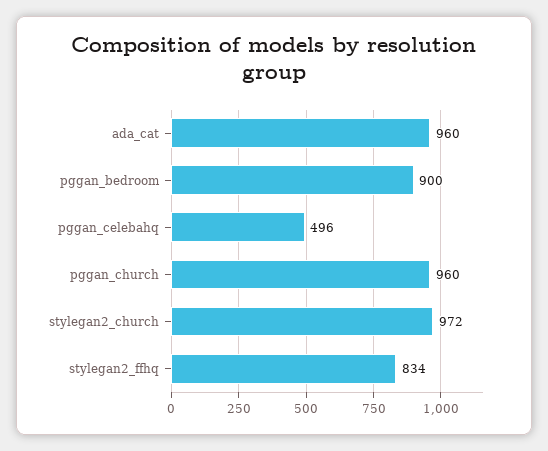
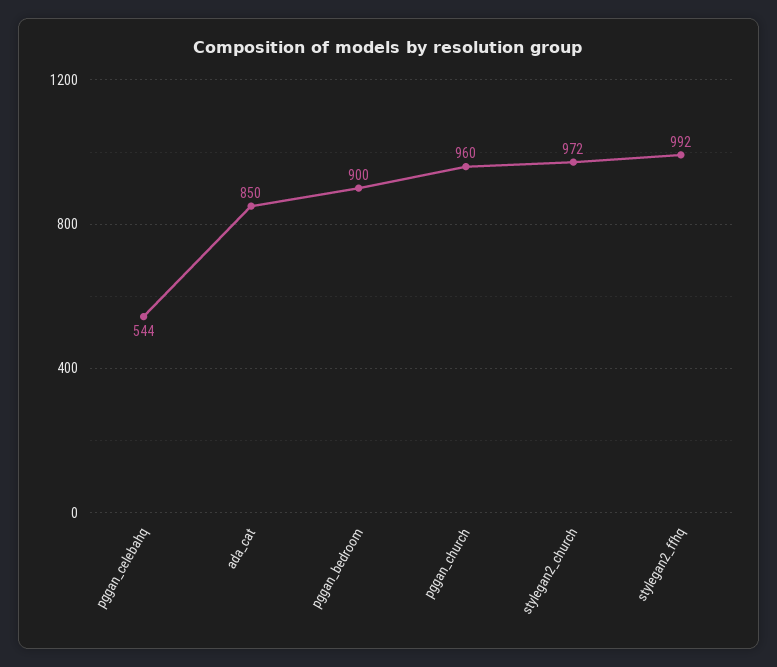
  {
-   "ada_cat": 960,
+   "ada_cat": 850,
    "pggan_bedroom": 900,
-   "pggan_celebahq": 496,
+   "pggan_celebahq": 544,
    "pggan_church": 960,
    "stylegan2_church": 972,
-   "stylegan2_ffhq": 834
+   "stylegan2_ffhq": 992
  }

